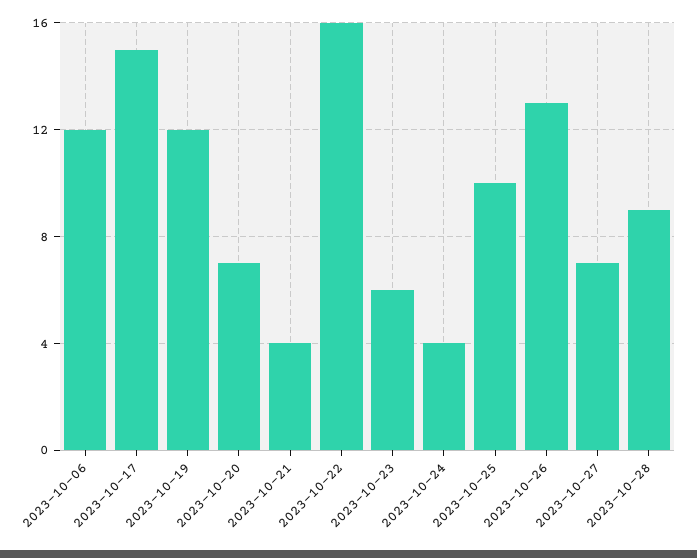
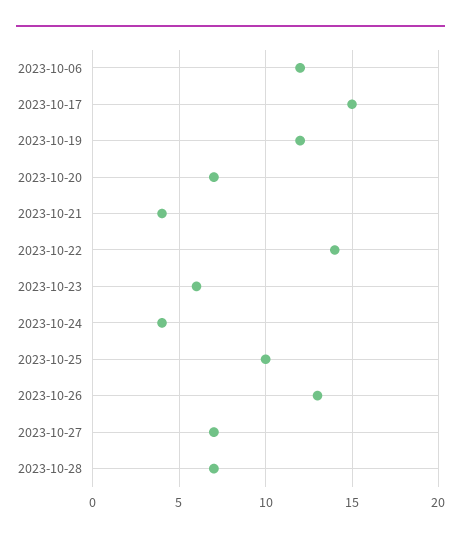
  {
    "2023-10-06": 12,
    "2023-10-17": 15,
    "2023-10-19": 12,
    "2023-10-20": 7,
    "2023-10-21": 4,
-   "2023-10-22": 16,
+   "2023-10-22": 14,
    "2023-10-23": 6,
    "2023-10-24": 4,
    "2023-10-25": 10,
    "2023-10-26": 13,
    "2023-10-27": 7,
-   "2023-10-28": 9
+   "2023-10-28": 7
  }

